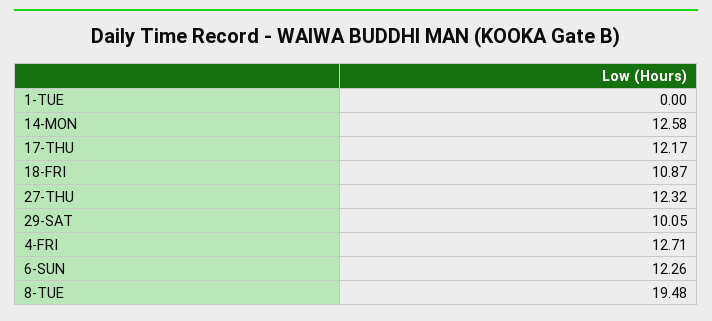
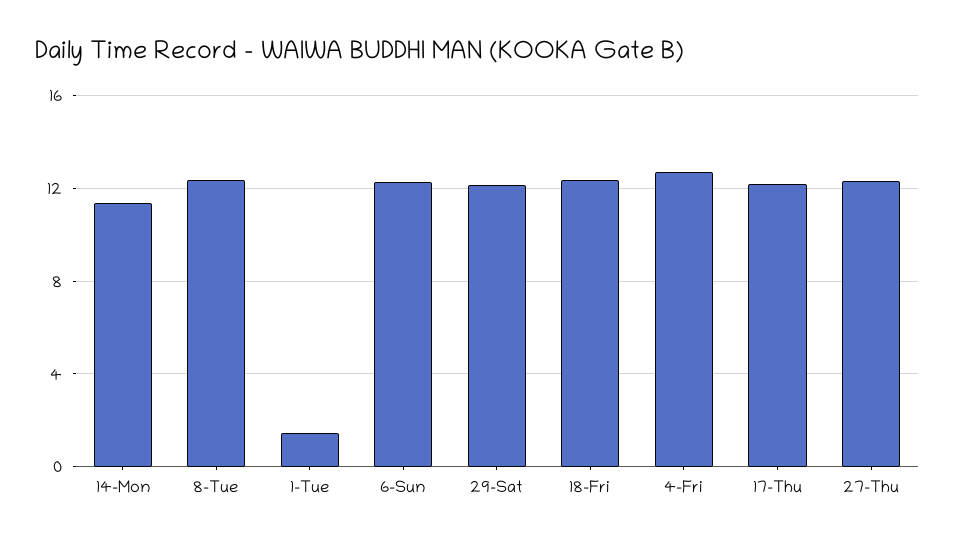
  {
-   "1-TUE": 0,
+   "1-TUE": 1.5,
-   "14-MON": 12.58,
+   "14-MON": 11.5,
    "17-THU": 12.17,
-   "18-FRI": 10.87,
+   "18-FRI": 12.5,
    "27-THU": 12.32,
-   "29-SAT": 10.05,
+   "29-SAT": 12,
    "4-FRI": 12.71,
    "6-SUN": 12.26,
-   "8-TUE": 19.48
+   "8-TUE": 12.5
  }

